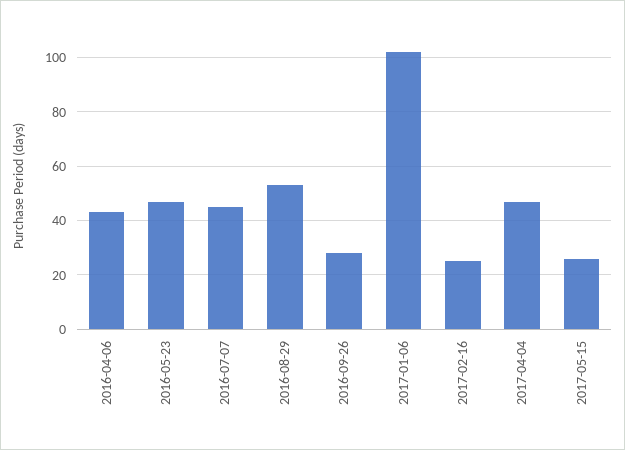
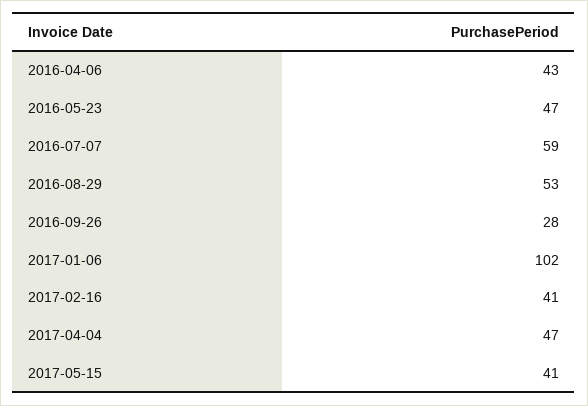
  {
    "2016-04-06": 43,
    "2016-05-23": 47,
-   "2016-07-07": 45,
+   "2016-07-07": 59,
    "2016-08-29": 53,
    "2016-09-26": 28,
    "2017-01-06": 102,
-   "2017-02-16": 25,
+   "2017-02-16": 41,
    "2017-04-04": 47,
-   "2017-05-15": 25
+   "2017-05-15": 41
  }

